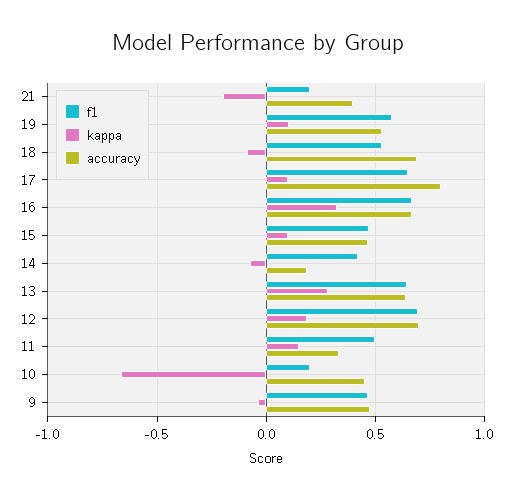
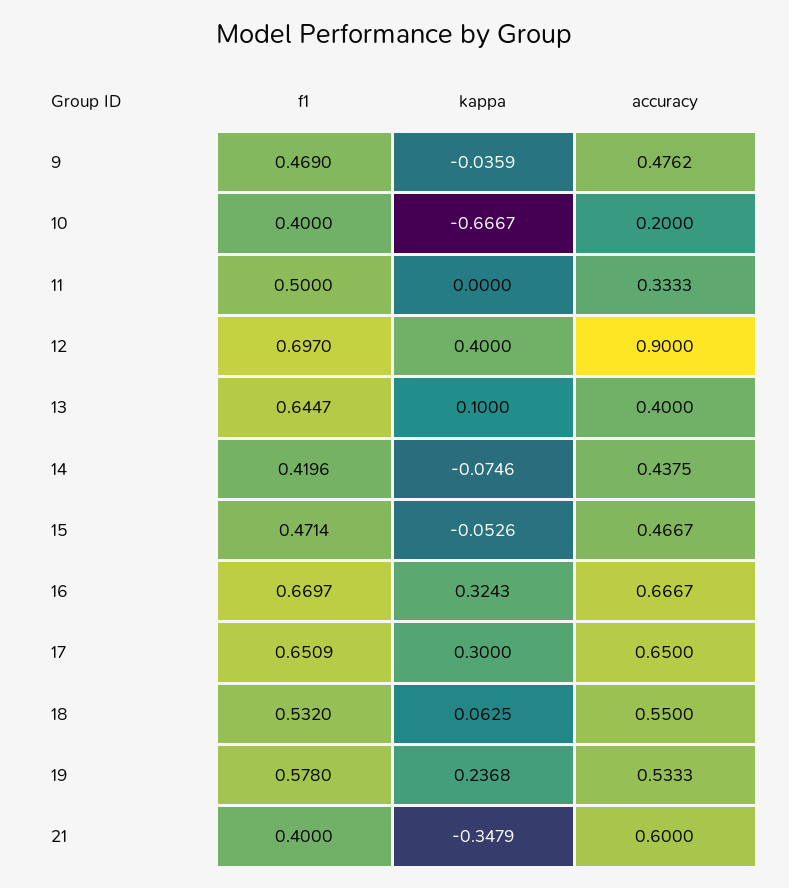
  {
    "f1": {
-     "21": 0.2,
+     "21": 0.4,
      "19": 0.578,
      "18": 0.532,
      "17": 0.6509,
      "16": 0.6697,
      "15": 0.4714,
      "14": 0.4196,
      "13": 0.6447,
      "12": 0.697,
      "11": 0.5,
-     "10": 0.2,
+     "10": 0.4,
      "9": 0.469
    },
    "kappa": {
-     "21": -0.2,
+     "21": -0.3479,
-     "19": 0.1,
+     "19": 0.2368,
-     "18": -0.1,
+     "18": 0.0625,
-     "17": 0.1,
+     "17": 0.3,
      "16": 0.3243,
-     "15": 0.1,
+     "15": -0.0526,
      "14": -0.0746,
-     "13": 0.3,
+     "13": 0.1,
-     "12": 0.2,
+     "12": 0.4,
-     "11": 0.15,
+     "11": 0,
      "10": -0.6667,
      "9": -0.0359
    },
    "accuracy": {
-     "21": 0.4,
+     "21": 0.6,
      "19": 0.5333,
-     "18": 0.7,
+     "18": 0.55,
-     "17": 0.8,
+     "17": 0.65,
      "16": 0.6667,
      "15": 0.4667,
-     "14": 0.2,
+     "14": 0.4375,
-     "13": 0.65,
+     "13": 0.4,
-     "12": 0.7,
+     "12": 0.9,
      "11": 0.3333,
-     "10": 0.45,
+     "10": 0.2,
      "9": 0.4762
    }
  }

